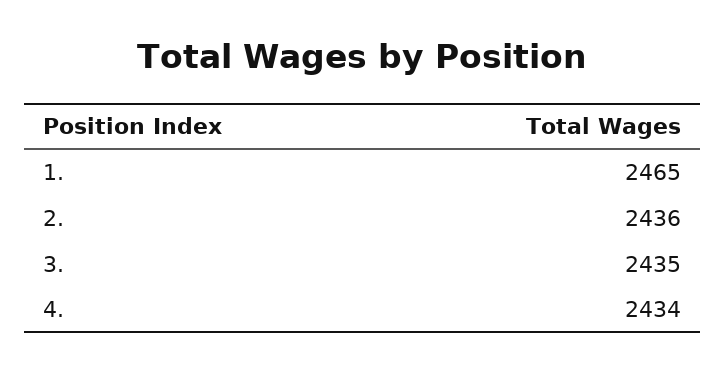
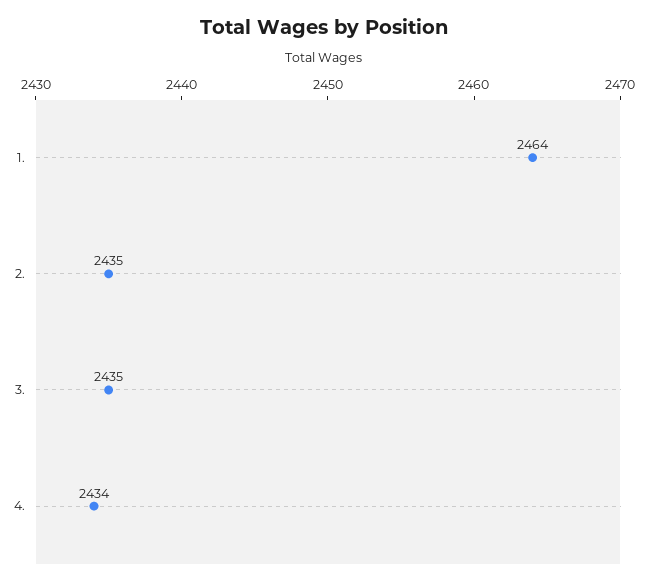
  {
-   "1.": 2465,
+   "1.": 2464,
-   "2.": 2436,
+   "2.": 2435,
    "3.": 2435,
    "4.": 2434
  }

